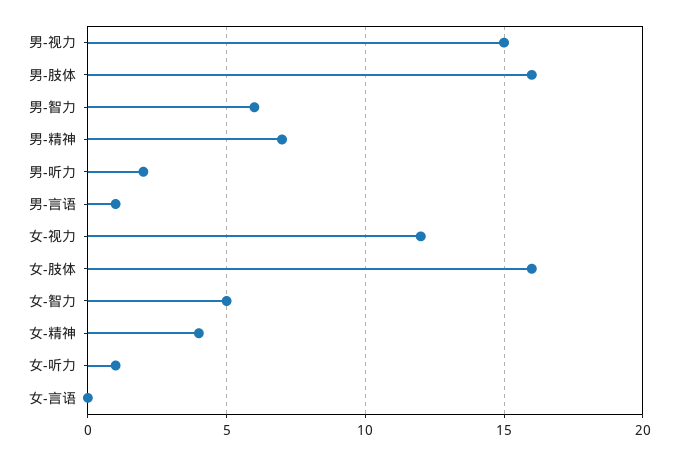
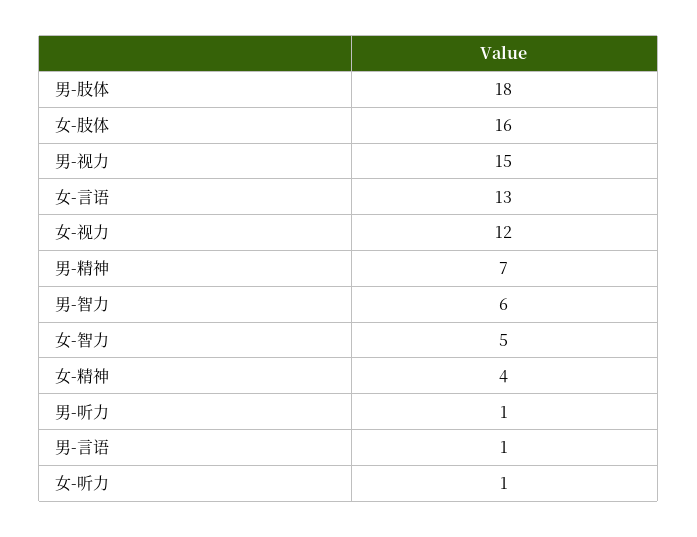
  {
    "男-视力": 15,
-   "男-肢体": 16,
+   "男-肢体": 18,
    "男-智力": 6,
    "男-精神": 7,
-   "男-听力": 2,
+   "男-听力": 1,
    "男-言语": 1,
    "女-视力": 12,
    "女-肢体": 16,
    "女-智力": 5,
    "女-精神": 4,
    "女-听力": 1,
-   "女-言语": 0
+   "女-言语": 13
  }

